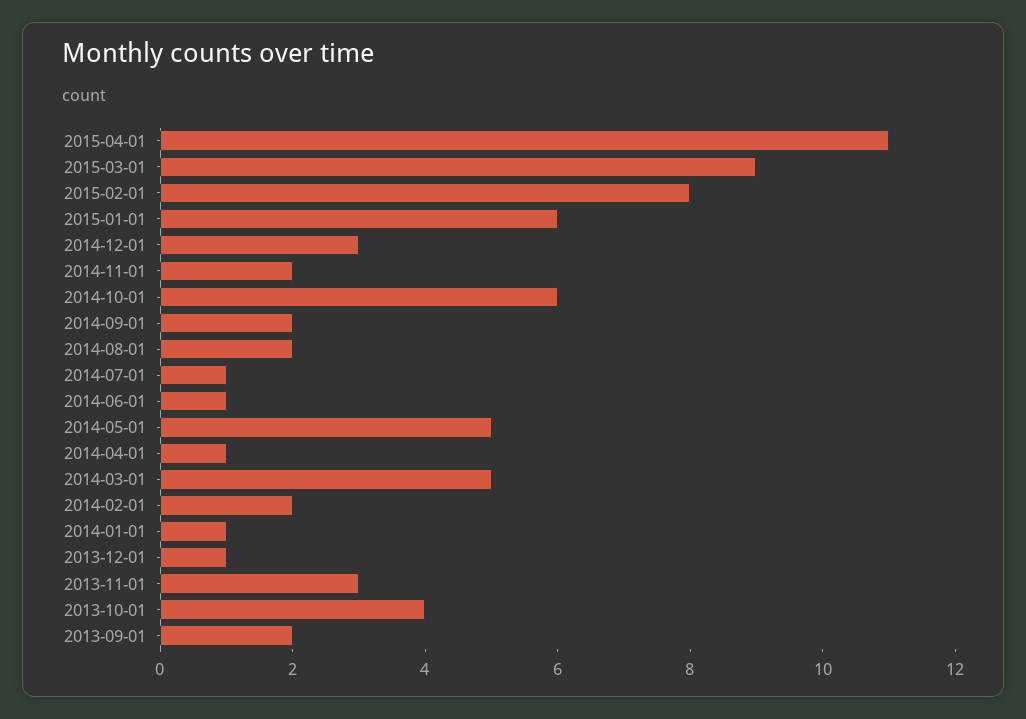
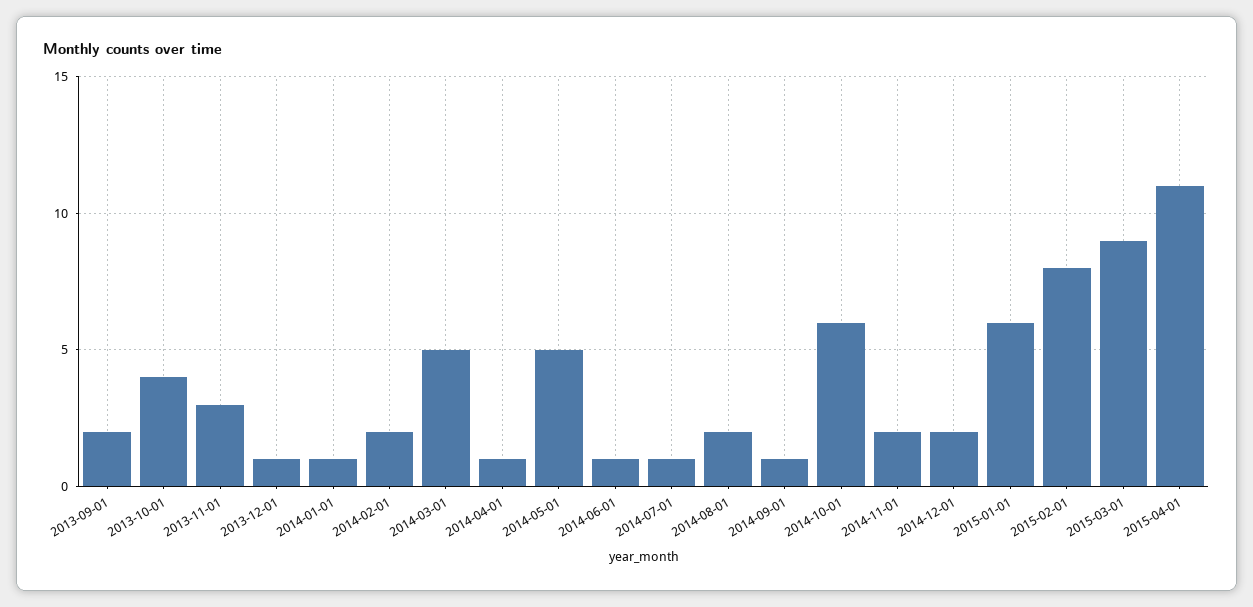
  {
    "2015-04-01": 11,
    "2015-03-01": 9,
    "2015-02-01": 8,
    "2015-01-01": 6,
-   "2014-12-01": 3,
+   "2014-12-01": 2,
    "2014-11-01": 2,
    "2014-10-01": 6,
-   "2014-09-01": 2,
+   "2014-09-01": 1,
    "2014-08-01": 2,
    "2014-07-01": 1,
    "2014-06-01": 1,
    "2014-05-01": 5,
    "2014-04-01": 1,
    "2014-03-01": 5,
    "2014-02-01": 2,
    "2014-01-01": 1,
    "2013-12-01": 1,
    "2013-11-01": 3,
    "2013-10-01": 4,
    "2013-09-01": 2
  }

